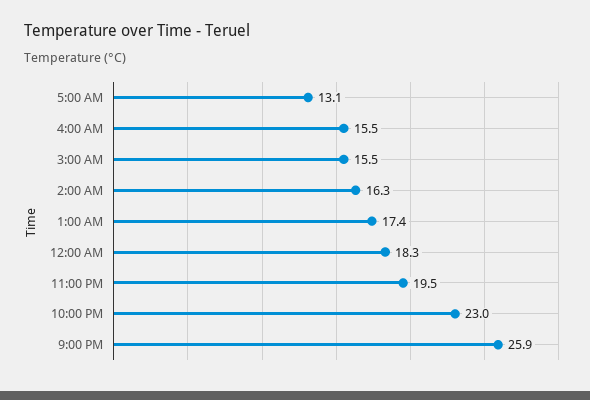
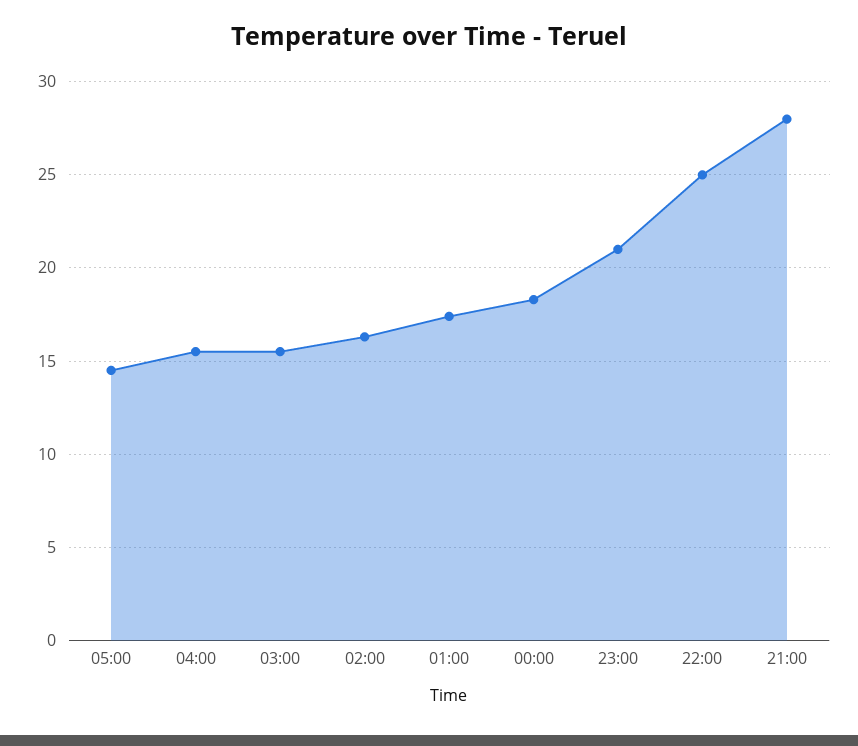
  {
-   "5:00 AM": 13.1,
+   "5:00 AM": 14.5,
    "4:00 AM": 15.5,
    "3:00 AM": 15.5,
    "2:00 AM": 16.3,
    "1:00 AM": 17.4,
    "12:00 AM": 18.3,
-   "11:00 PM": 19.5,
+   "11:00 PM": 21,
-   "10:00 PM": 23,
+   "10:00 PM": 25,
-   "9:00 PM": 25.9
+   "9:00 PM": 28
  }

